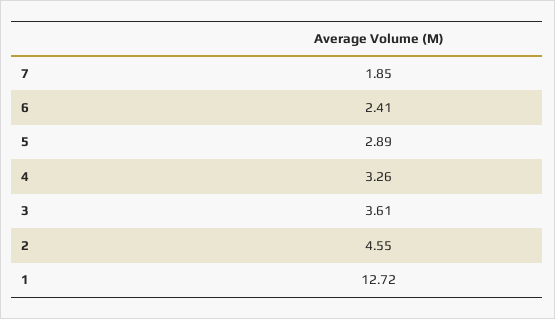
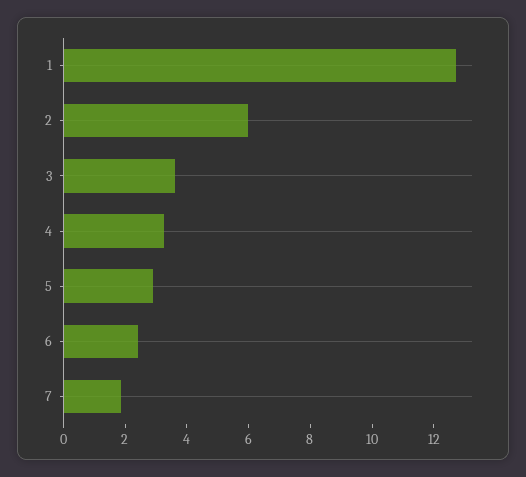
  {
    "7": 1.85,
    "6": 2.41,
    "5": 2.89,
    "4": 3.26,
    "3": 3.61,
-   "2": 4.55,
+   "2": 6,
    "1": 12.72
  }

